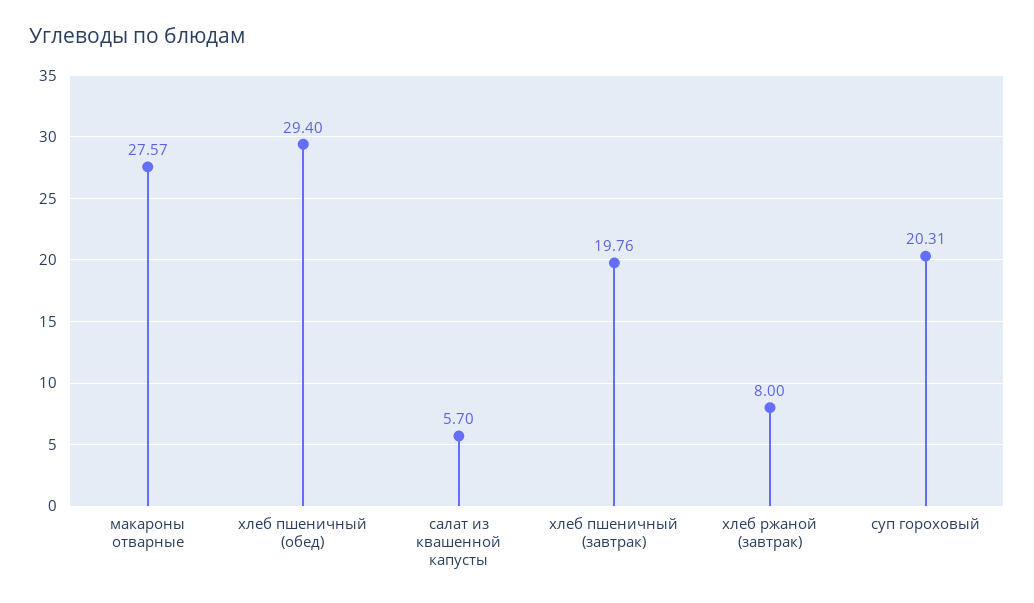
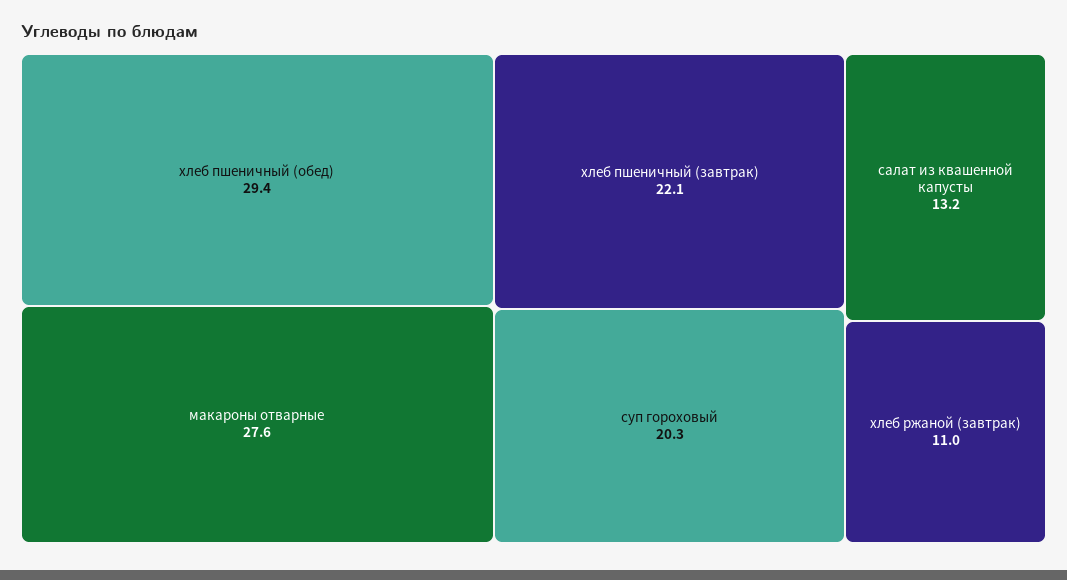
  {
    "макароны отварные": 27.57,
    "хлеб пшеничный (обед)": 29.4,
-   "салат из квашенной капусты": 5.7,
+   "салат из квашенной капусты": 13.2,
-   "хлеб пшеничный (завтрак)": 19.76,
+   "хлеб пшеничный (завтрак)": 22.1,
-   "хлеб ржаной (завтрак)": 8,
+   "хлеб ржаной (завтрак)": 11,
    "суп гороховый": 20.31
  }

